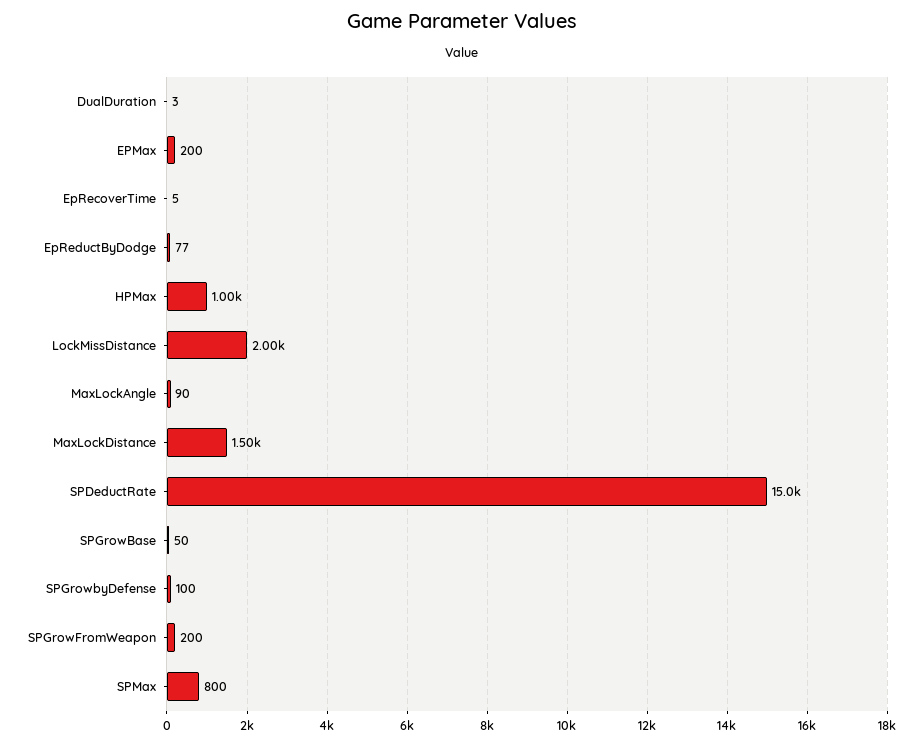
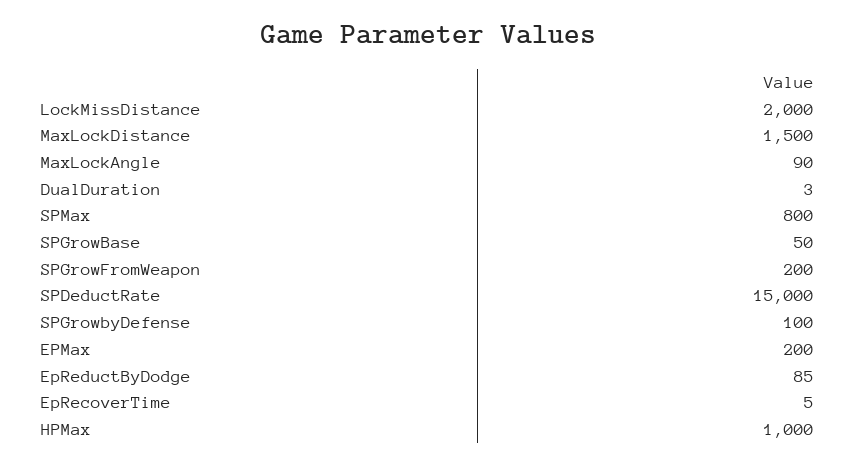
  {
    "DualDuration": 3,
    "EPMax": 200,
    "EpRecoverTime": 5,
-   "EpReductByDodge": 77,
+   "EpReductByDodge": 85,
    "HPMax": 1000,
    "LockMissDistance": 2000,
    "MaxLockAngle": 90,
    "MaxLockDistance": 1500,
    "SPDeductRate": 15000,
    "SPGrowBase": 50,
    "SPGrowbyDefense": 100,
    "SPGrowFromWeapon": 200,
    "SPMax": 800
  }

